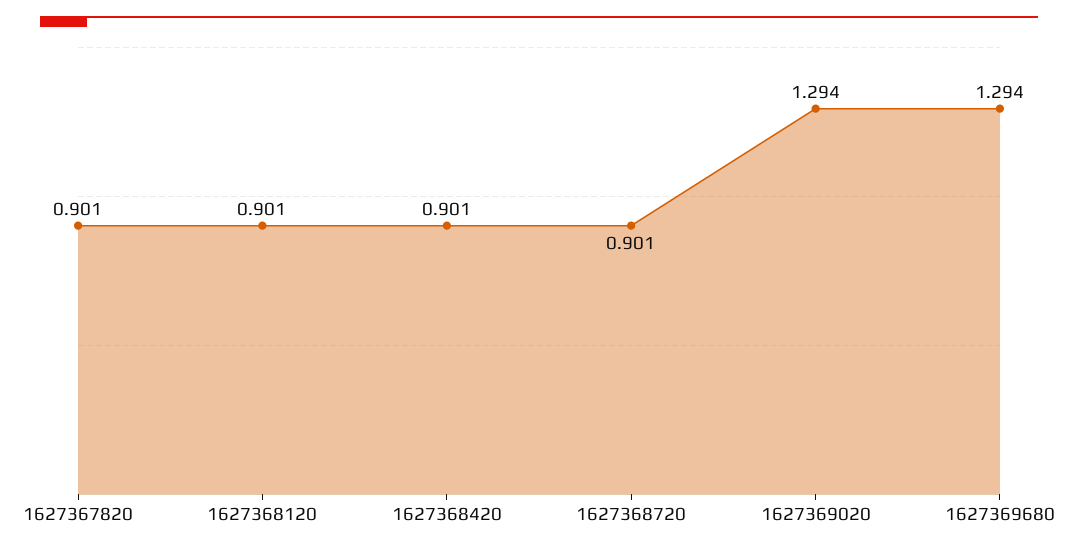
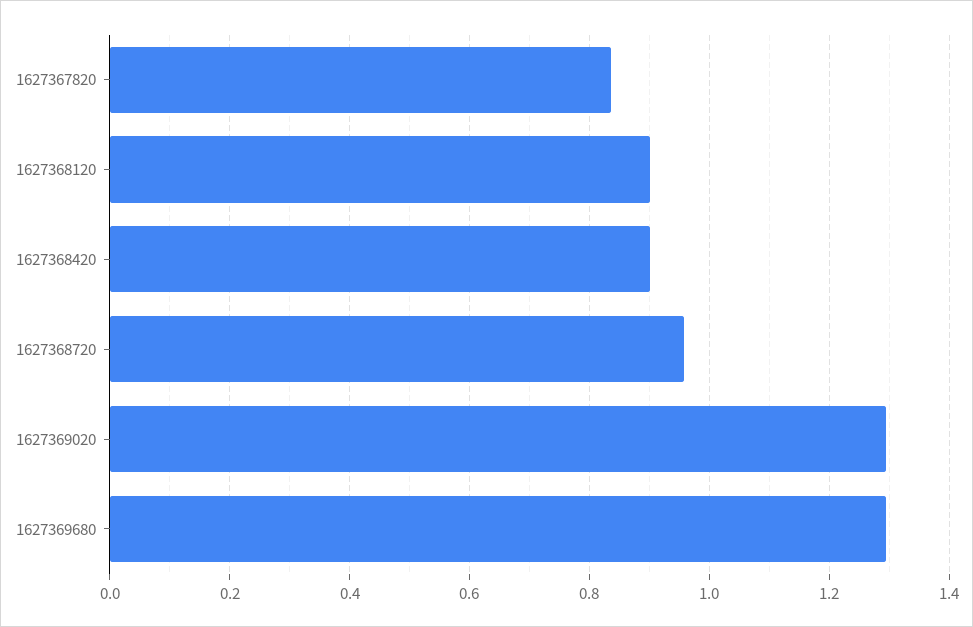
  {
-   "1627367820": 0.901,
+   "1627367820": 0.84,
    "1627368120": 0.901,
    "1627368420": 0.901,
-   "1627368720": 0.901,
+   "1627368720": 0.96,
    "1627369020": 1.294,
    "1627369680": 1.294
  }

